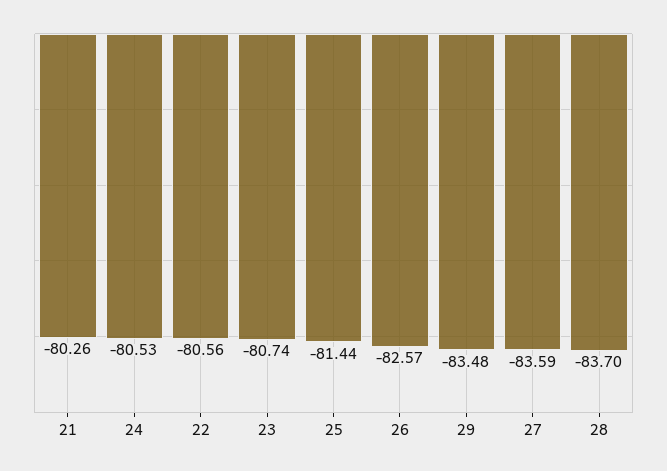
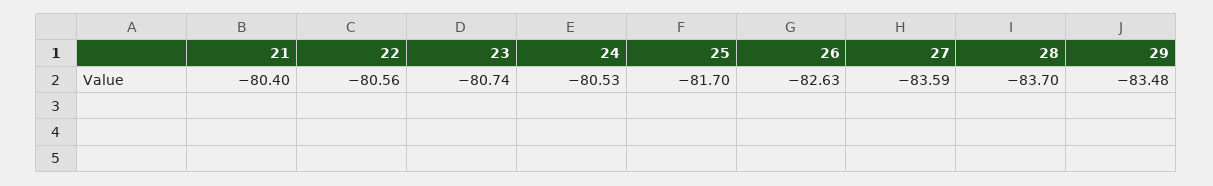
  {
-   "21": -80.26,
+   "21": -80.4,
    "24": -80.53,
    "22": -80.56,
    "23": -80.74,
-   "25": -81.44,
+   "25": -81.7,
-   "26": -82.57,
+   "26": -82.63,
    "29": -83.48,
    "27": -83.59,
    "28": -83.7
  }

